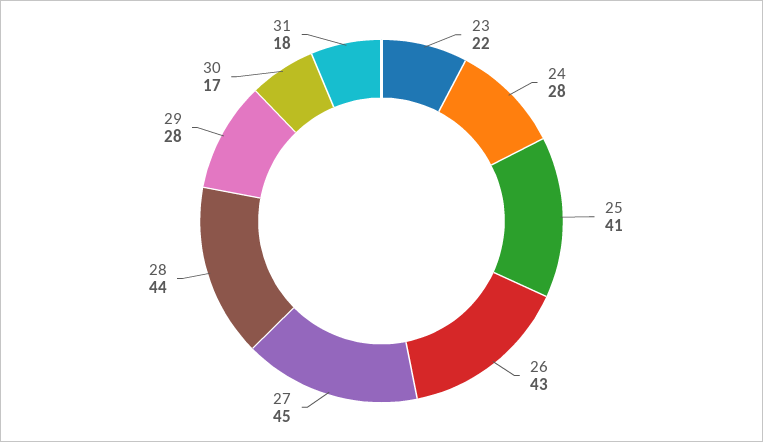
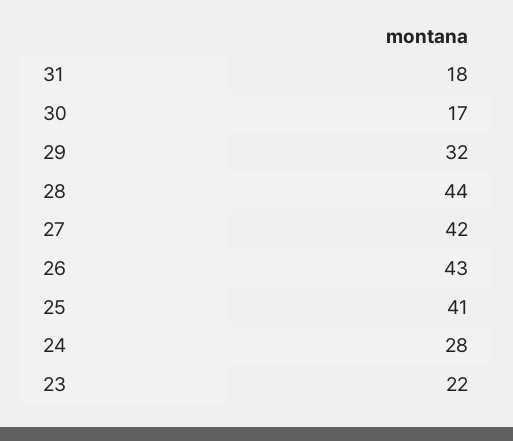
  {
    "23": 22,
    "24": 28,
    "25": 41,
    "26": 43,
-   "27": 45,
+   "27": 42,
    "28": 44,
-   "29": 28,
+   "29": 32,
    "30": 17,
    "31": 18
  }

